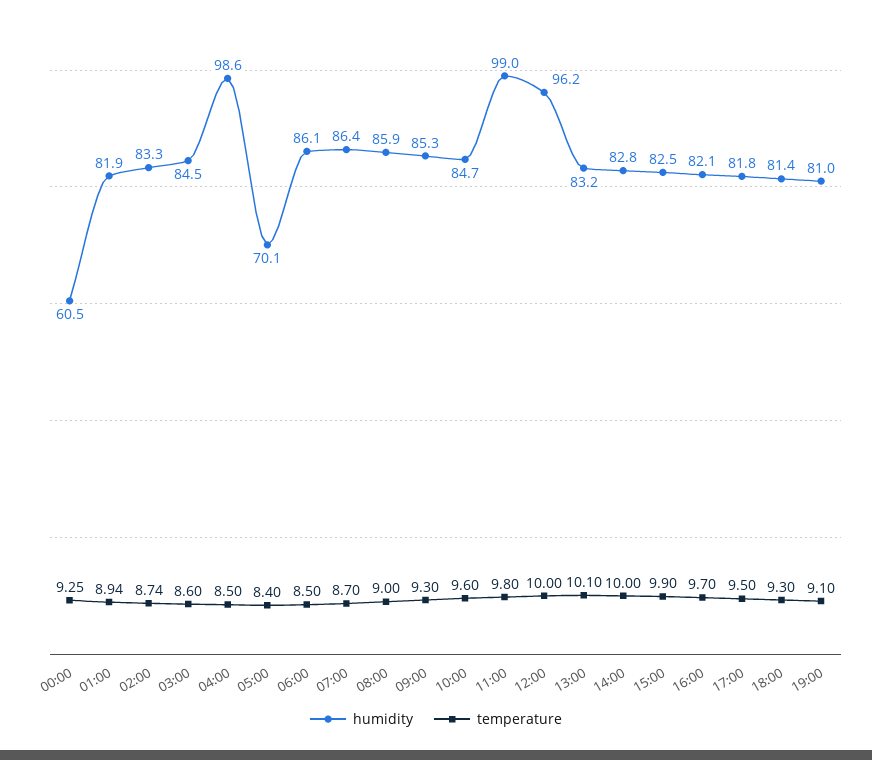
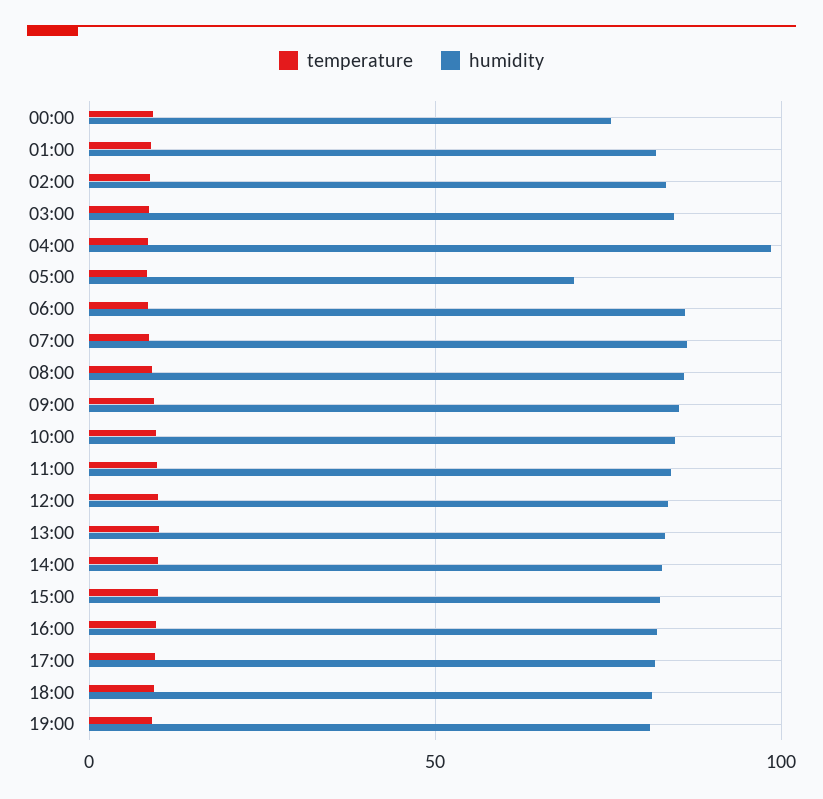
  {
    "humidity": {
-     "00:00": 60.5,
+     "00:00": 75,
      "01:00": 81.9,
      "02:00": 83.3,
      "03:00": 84.5,
      "04:00": 98.6,
      "05:00": 70.1,
      "06:00": 86.1,
      "07:00": 86.4,
      "08:00": 85.9,
      "09:00": 85.3,
      "10:00": 84.7,
-     "11:00": 99,
+     "11:00": 85,
-     "12:00": 96.2,
+     "12:00": 85,
      "13:00": 83.2,
      "14:00": 82.8,
      "15:00": 82.5,
      "16:00": 82.1,
      "17:00": 81.8,
      "18:00": 81.4,
      "19:00": 81
    },
    "temperature": {
      "00:00": 9.25,
      "01:00": 8.94,
      "02:00": 8.74,
      "03:00": 8.6,
      "04:00": 8.5,
      "05:00": 8.4,
      "06:00": 8.5,
      "07:00": 8.7,
      "08:00": 9,
      "09:00": 9.3,
      "10:00": 9.6,
      "11:00": 9.8,
      "12:00": 10,
      "13:00": 10.1,
      "14:00": 10,
      "15:00": 9.9,
      "16:00": 9.7,
      "17:00": 9.5,
      "18:00": 9.3,
      "19:00": 9.1
    }
  }

